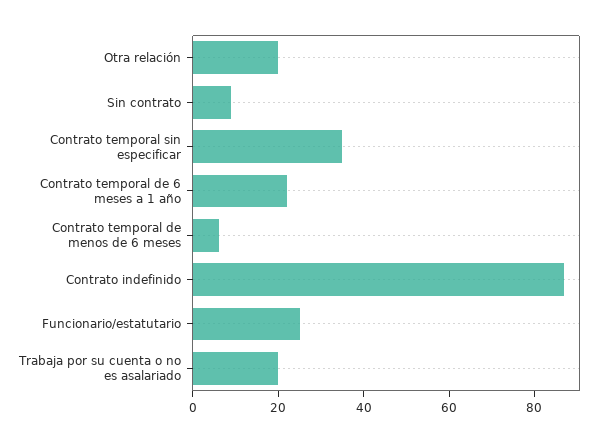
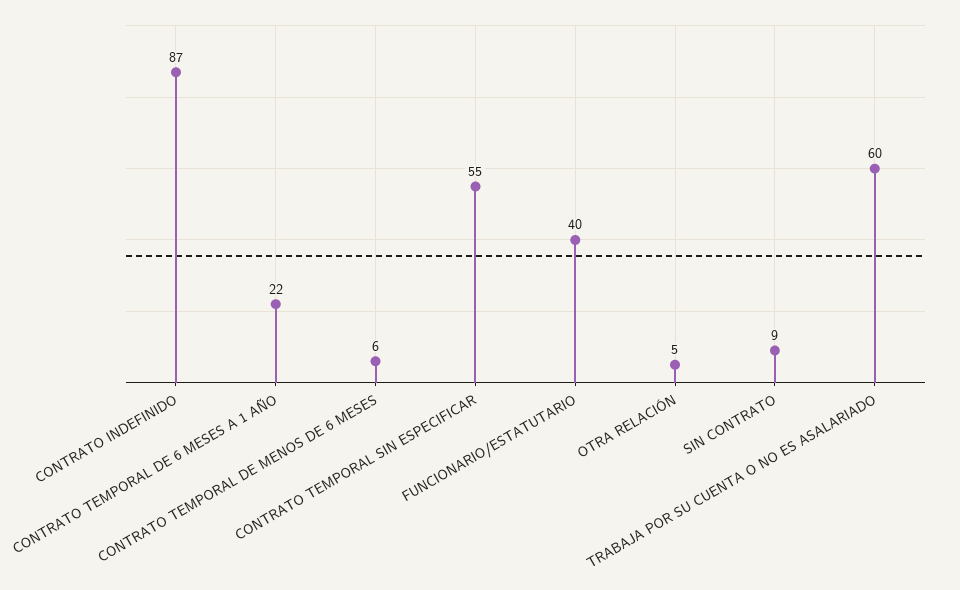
  {
-   "Otra relación": 20,
+   "Otra relación": 5,
    "Sin contrato": 9,
-   "Contrato temporal sin especificar": 35,
+   "Contrato temporal sin especificar": 55,
    "Contrato temporal de 6 meses a 1 año": 22,
    "Contrato temporal de menos de 6 meses": 6,
    "Contrato indefinido": 87,
-   "Funcionario/estatutario": 25,
+   "Funcionario/estatutario": 40,
-   "Trabaja por su cuenta o no es asalariado": 20
+   "Trabaja por su cuenta o no es asalariado": 60
  }

